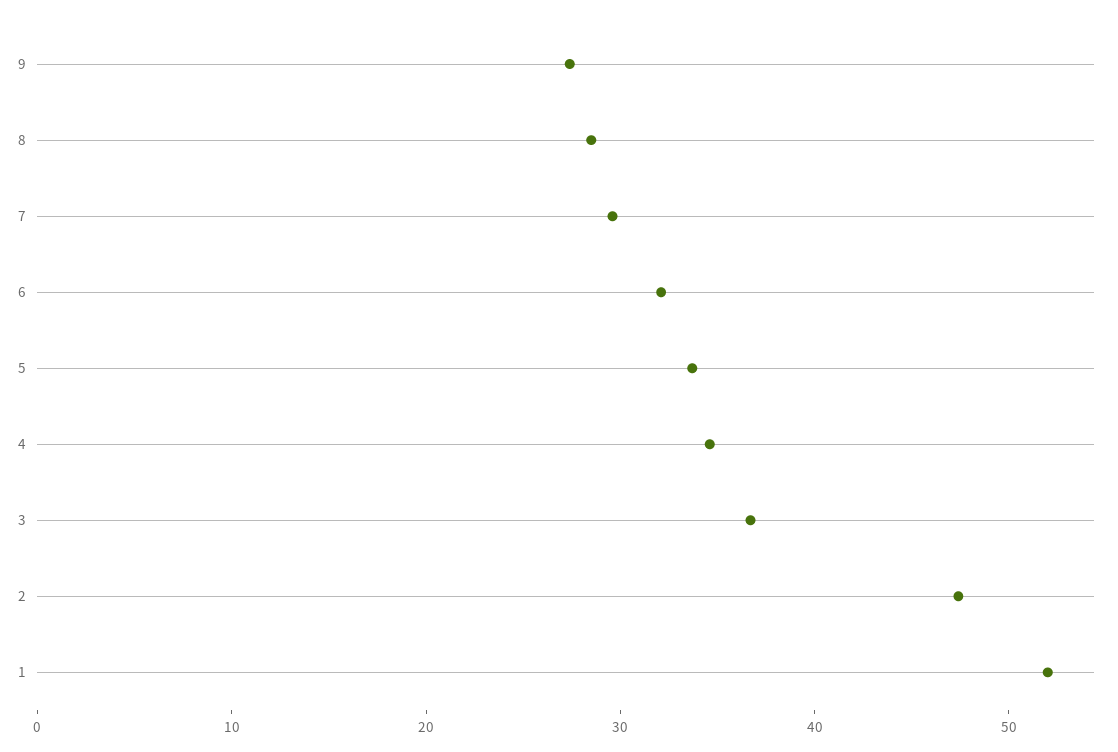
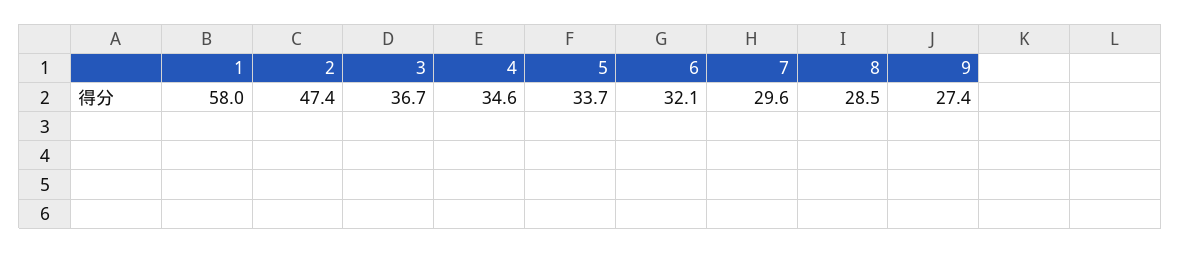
  {
    "9": 27.4,
    "8": 28.5,
    "7": 29.6,
    "6": 32.1,
    "5": 33.7,
    "4": 34.6,
    "3": 36.7,
    "2": 47.4,
-   "1": 52
+   "1": 58
  }

